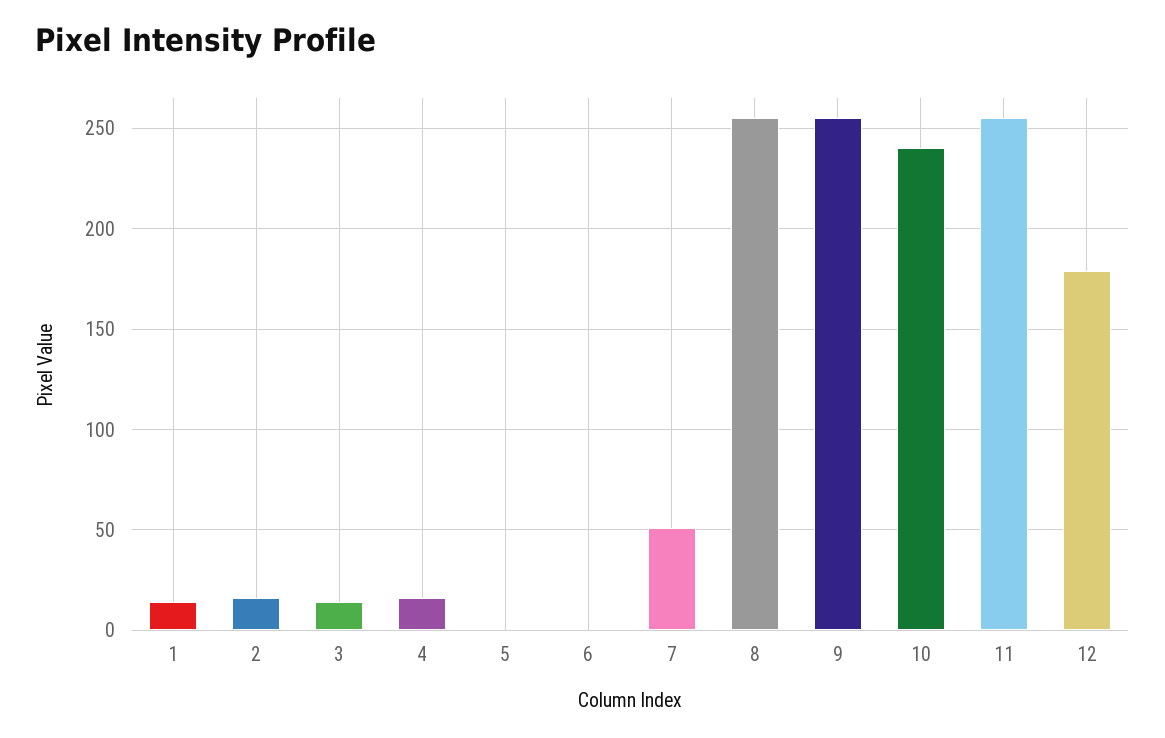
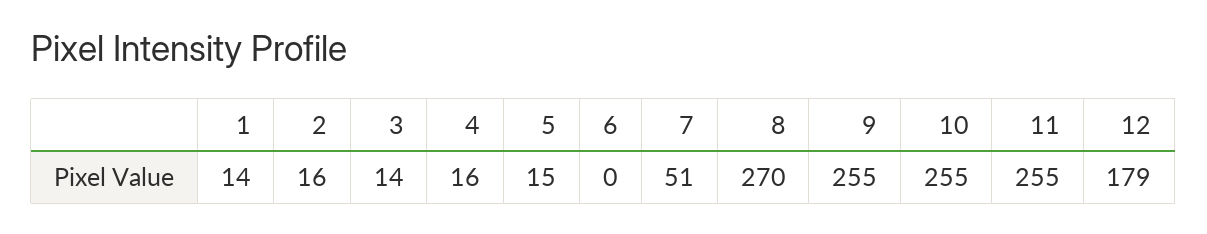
  {
    "1": 14,
    "2": 16,
    "3": 14,
    "4": 16,
-   "5": 0,
+   "5": 15,
    "6": 0,
    "7": 51,
-   "8": 255,
+   "8": 270,
    "9": 255,
-   "10": 240,
+   "10": 255,
    "11": 255,
    "12": 179
  }

